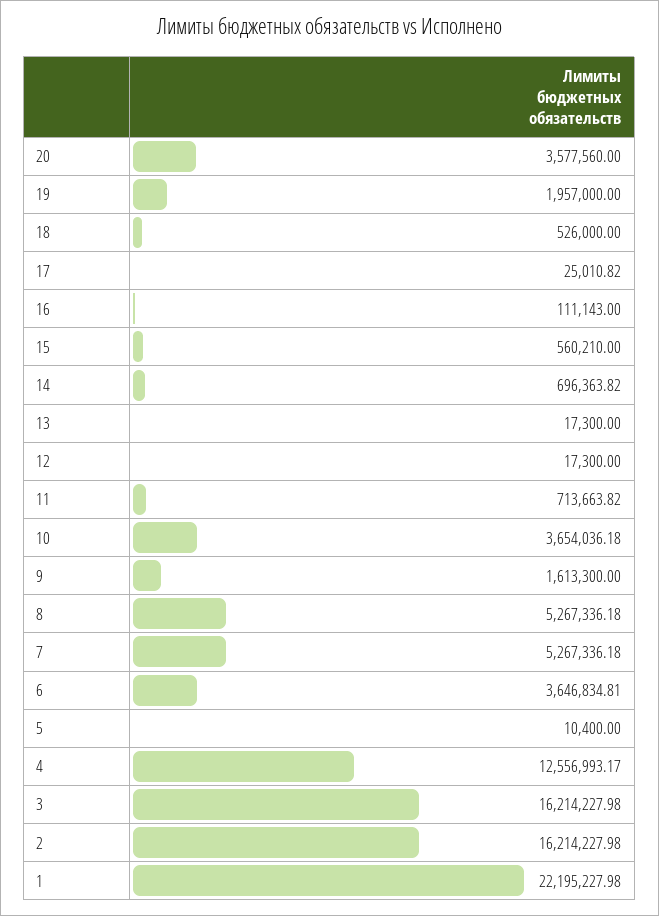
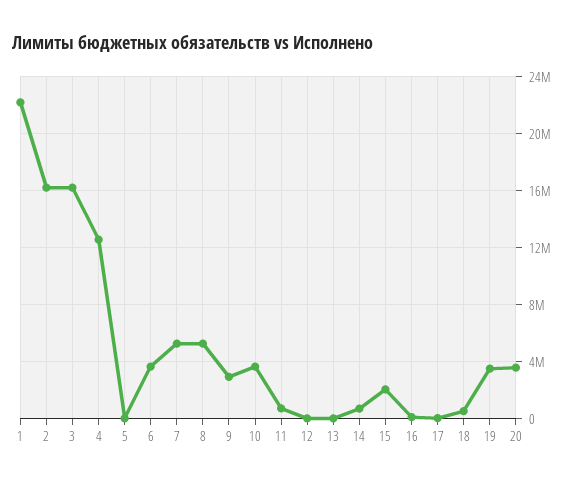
  {
    "20": 3577560,
-   "19": 1957000,
+   "19": 3500000,
    "18": 526000,
    "17": 25010.82,
    "16": 111143,
-   "15": 560210,
+   "15": 2000000,
    "14": 696363.82,
    "13": 17300,
    "12": 17300,
    "11": 713663.82,
    "10": 3654036.18,
-   "9": 1613300,
+   "9": 3000000,
    "8": 5267336.18,
    "7": 5267336.18,
    "6": 3646834.81,
    "5": 10400,
    "4": 12556993.17,
    "3": 16214227.98,
    "2": 16214227.98,
    "1": 22195227.98
  }

